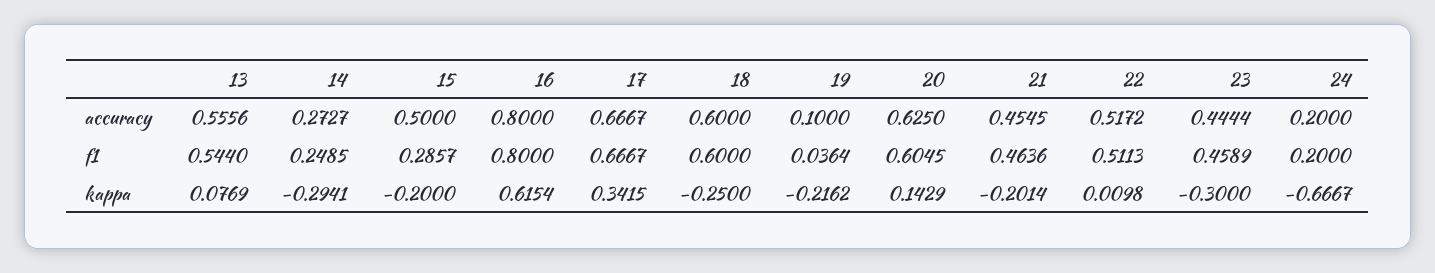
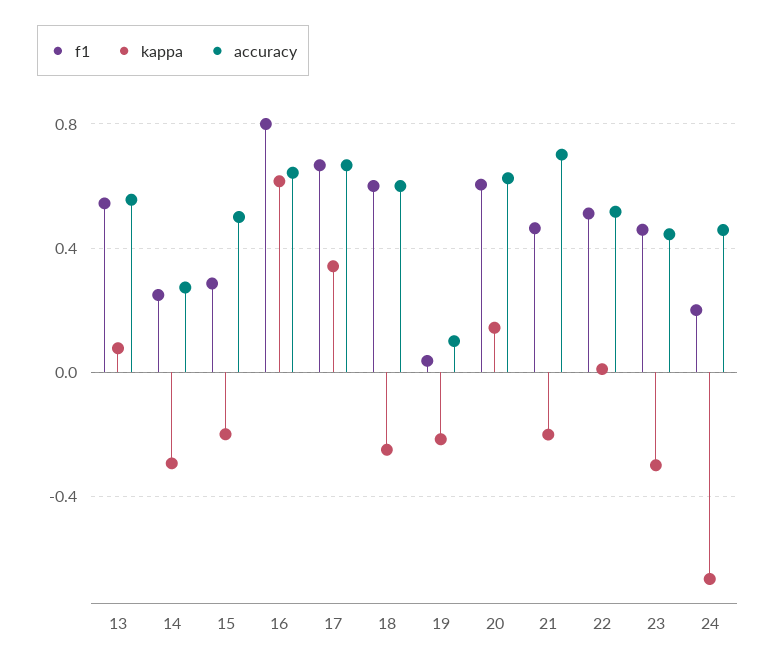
  {
    "accuracy": {
      "13": 0.5556,
      "14": 0.2727,
      "15": 0.5,
-     "16": 0.8,
+     "16": 0.65,
      "17": 0.6667,
      "18": 0.6,
      "19": 0.1,
      "20": 0.625,
-     "21": 0.4545,
+     "21": 0.7,
      "22": 0.5172,
      "23": 0.4444,
-     "24": 0.2
+     "24": 0.45
    },
    "f1": {
      "13": 0.544,
      "14": 0.2485,
      "15": 0.2857,
      "16": 0.8,
      "17": 0.6667,
      "18": 0.6,
      "19": 0.0364,
      "20": 0.6045,
      "21": 0.4636,
      "22": 0.5113,
      "23": 0.4589,
      "24": 0.2
    },
    "kappa": {
      "13": 0.0769,
      "14": -0.2941,
      "15": -0.2,
      "16": 0.6154,
      "17": 0.3415,
      "18": -0.25,
      "19": -0.2162,
      "20": 0.1429,
      "21": -0.2014,
      "22": 0.0098,
      "23": -0.3,
      "24": -0.6667
    }
  }

